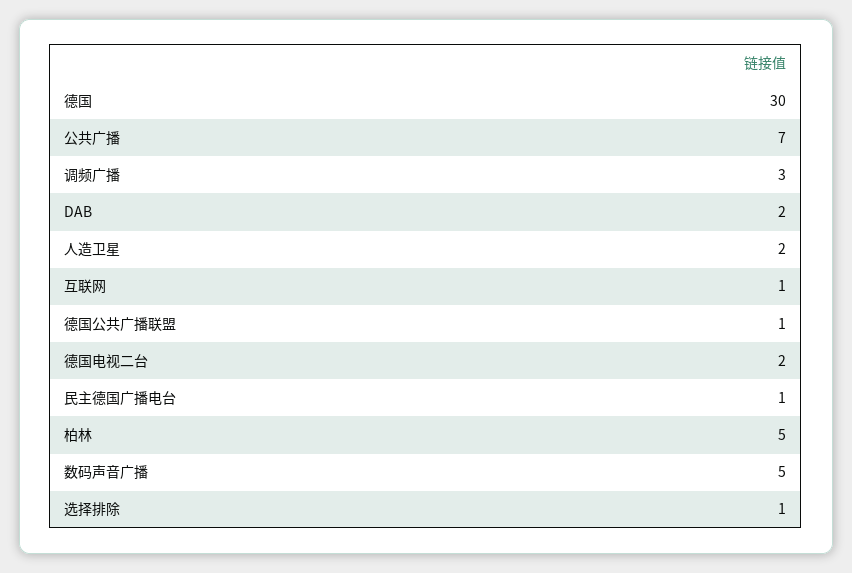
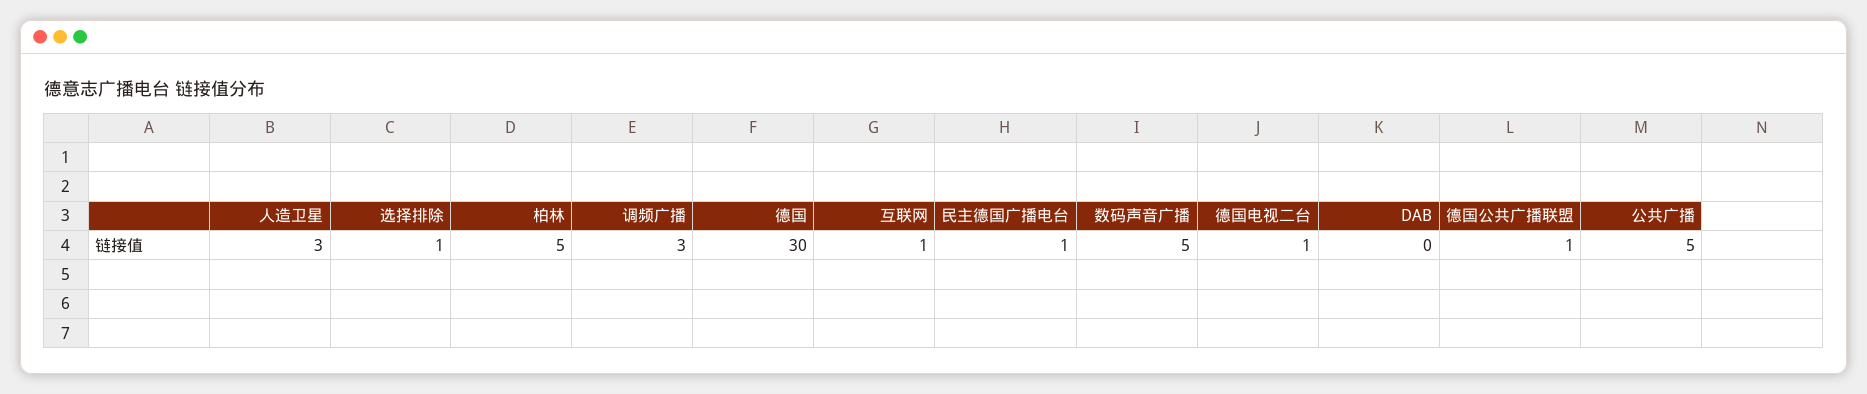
  {
    "德国": 30,
-   "公共广播": 7,
+   "公共广播": 5,
    "调频广播": 3,
-   "DAB": 2,
+   "DAB": 0,
-   "人造卫星": 2,
+   "人造卫星": 3,
    "互联网": 1,
    "德国公共广播联盟": 1,
-   "德国电视二台": 2,
+   "德国电视二台": 1,
    "民主德国广播电台": 1,
    "柏林": 5,
    "数码声音广播": 5,
    "选择排除": 1
  }

